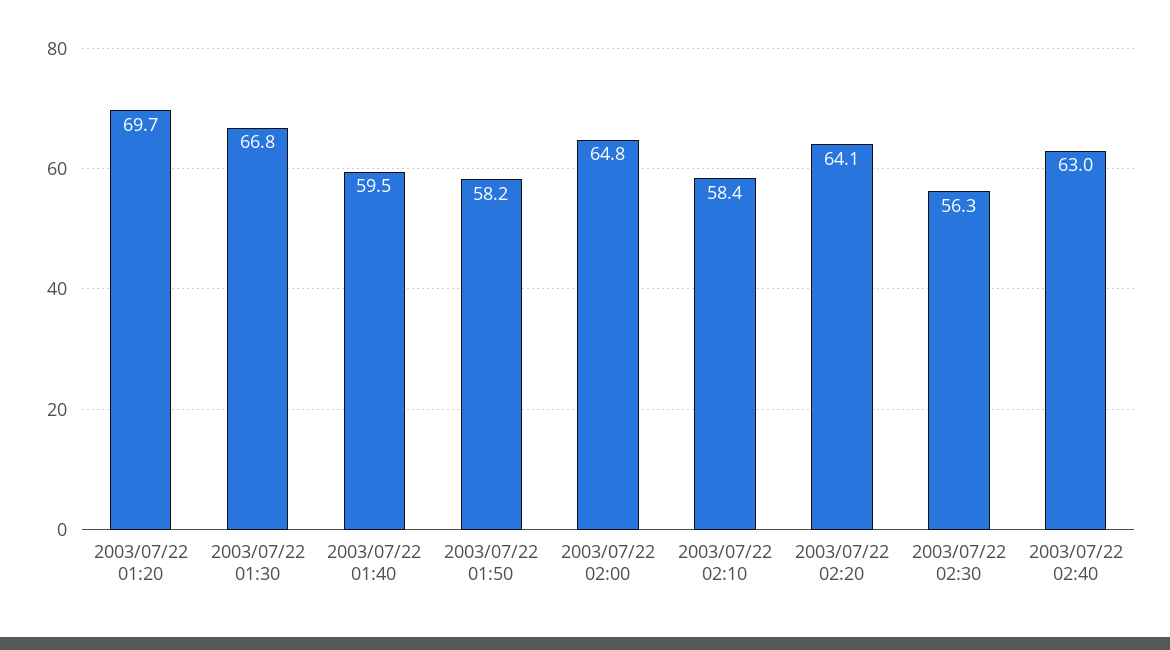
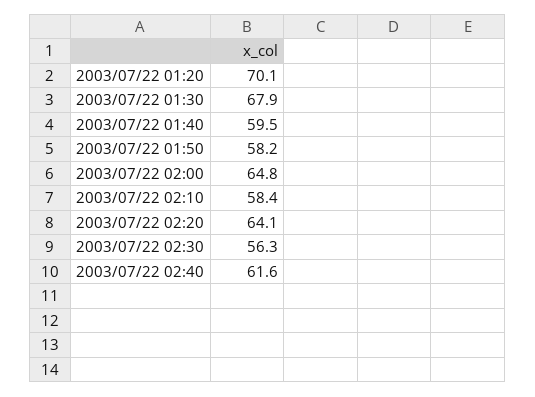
  {
-   "2003/07/22 01:20": 69.7,
+   "2003/07/22 01:20": 70.1,
-   "2003/07/22 01:30": 66.8,
+   "2003/07/22 01:30": 67.9,
    "2003/07/22 01:40": 59.5,
    "2003/07/22 01:50": 58.2,
    "2003/07/22 02:00": 64.8,
    "2003/07/22 02:10": 58.4,
    "2003/07/22 02:20": 64.1,
    "2003/07/22 02:30": 56.3,
-   "2003/07/22 02:40": 63
+   "2003/07/22 02:40": 61.6
  }

